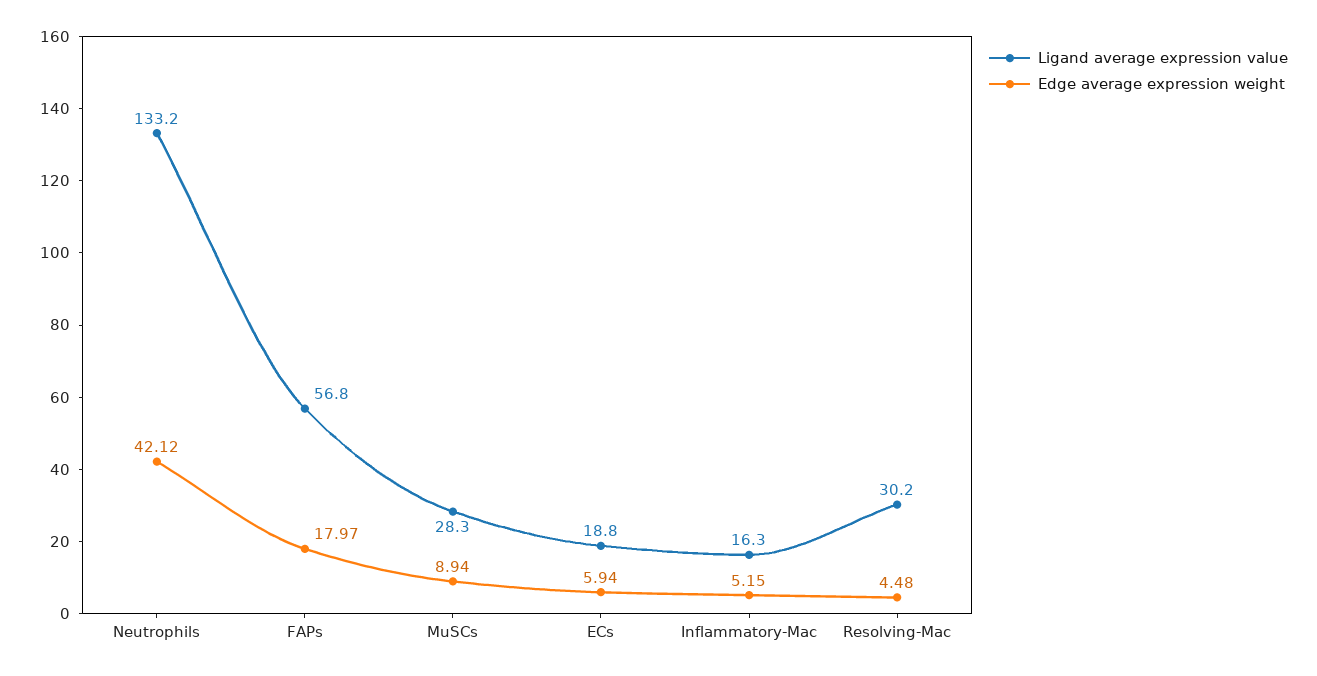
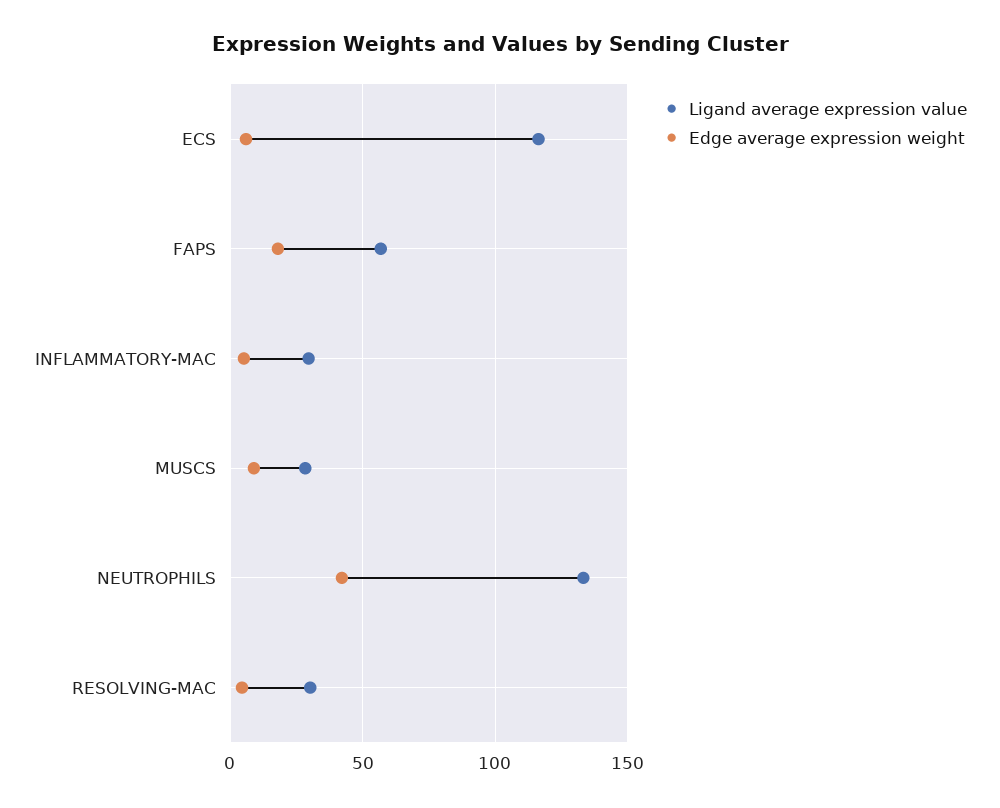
  {
    "Ligand average expression value": {
      "Neutrophils": 133.2,
      "FAPs": 56.8,
      "MuSCs": 28.3,
-     "ECs": 18.8,
+     "ECs": 115,
-     "Inflammatory-Mac": 16.3,
+     "Inflammatory-Mac": 30,
      "Resolving-Mac": 30.2
    },
    "Edge average expression weight": {
      "Neutrophils": 42.12,
      "FAPs": 17.97,
      "MuSCs": 8.94,
      "ECs": 5.94,
      "Inflammatory-Mac": 5.15,
      "Resolving-Mac": 4.48
    }
  }

